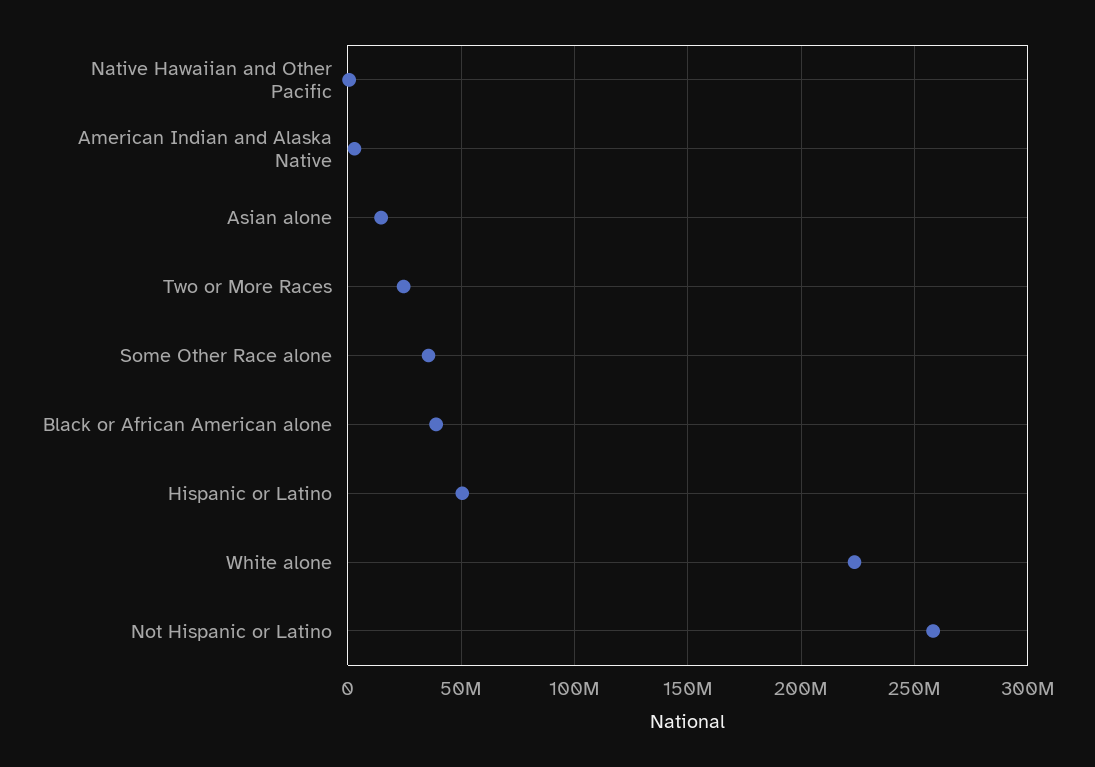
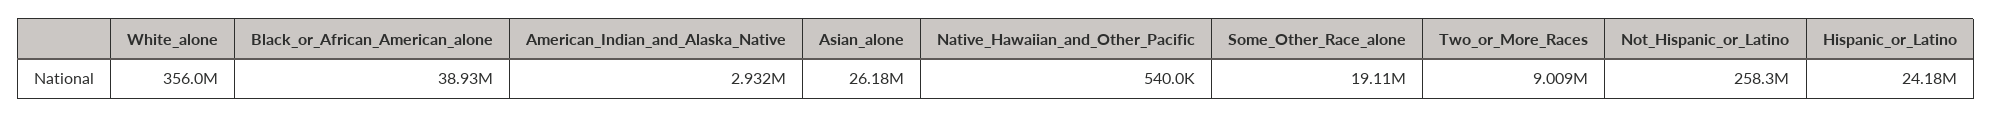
  {
    "Native Hawaiian and Other Pacific": 540000,
    "American Indian and Alaska Native": 2932000,
-   "Asian alone": 15000000,
+   "Asian alone": 26180000,
-   "Two or More Races": 25000000,
+   "Two or More Races": 9009000,
-   "Some Other Race alone": 35000000,
+   "Some Other Race alone": 19110000,
    "Black or African American alone": 38930000,
-   "Hispanic or Latino": 50000000,
+   "Hispanic or Latino": 24180000,
-   "White alone": 225000000,
+   "White alone": 356000000,
    "Not Hispanic or Latino": 258300000
  }

